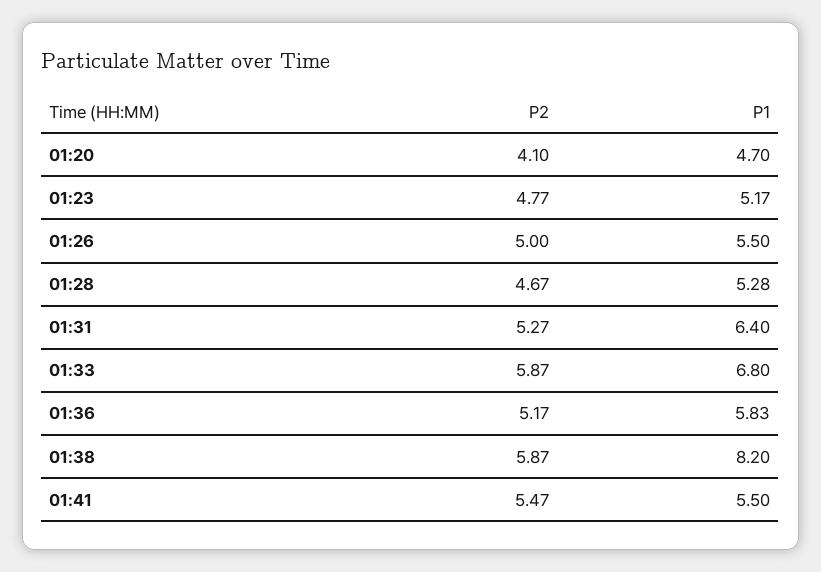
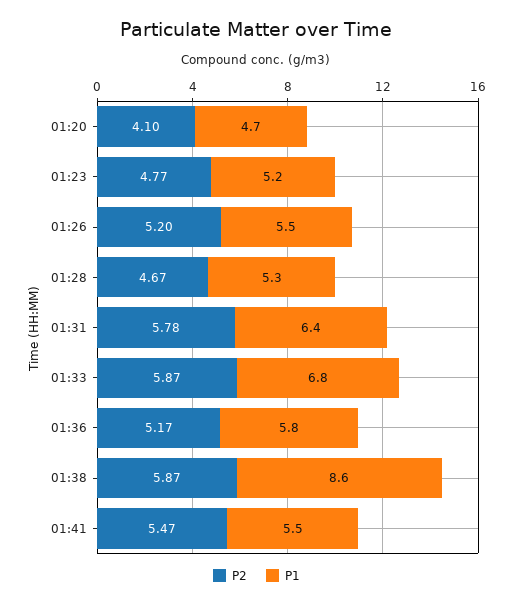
  {
    "P2": {
      "01:20": 4.1,
      "01:23": 4.77,
-     "01:26": 5,
+     "01:26": 5.2,
      "01:28": 4.67,
-     "01:31": 5.27,
+     "01:31": 5.78,
      "01:33": 5.87,
      "01:36": 5.17,
      "01:38": 5.87,
      "01:41": 5.47
    },
    "P1": {
      "01:20": 4.7,
      "01:23": 5.17,
      "01:26": 5.5,
      "01:28": 5.28,
      "01:31": 6.4,
      "01:33": 6.8,
      "01:36": 5.83,
-     "01:38": 8.2,
+     "01:38": 8.6,
      "01:41": 5.5
    }
  }

